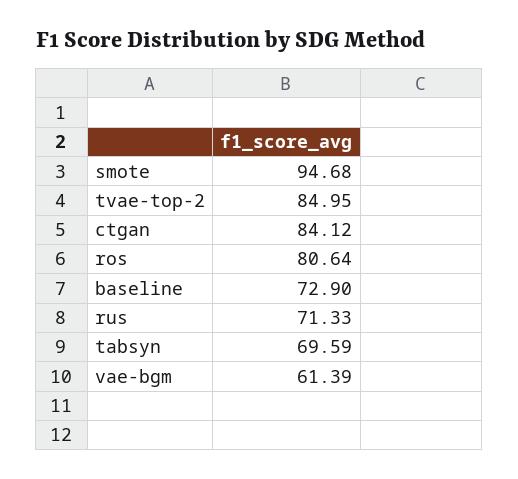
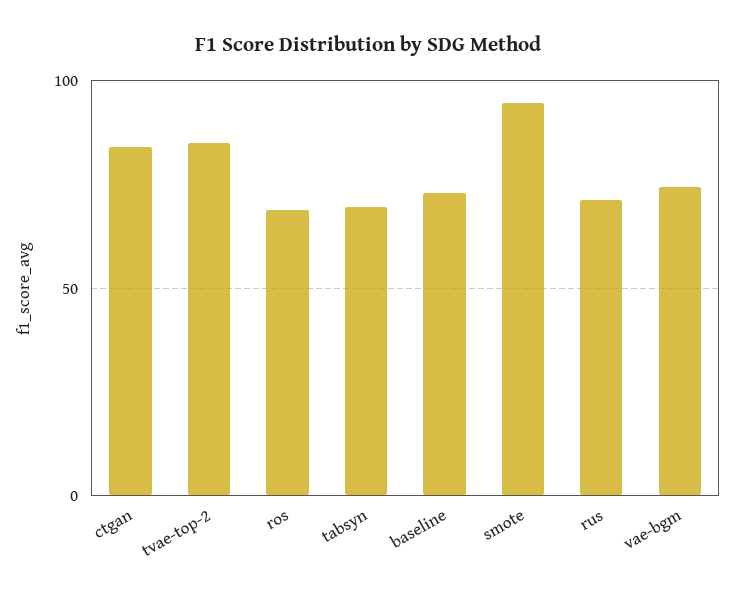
  {
    "smote": 94.68,
    "tvae-top-2": 84.95,
    "ctgan": 84.12,
-   "ros": 80.64,
+   "ros": 70,
    "baseline": 72.9,
    "rus": 71.33,
    "tabsyn": 69.59,
-   "vae-bgm": 61.39
+   "vae-bgm": 75
  }

